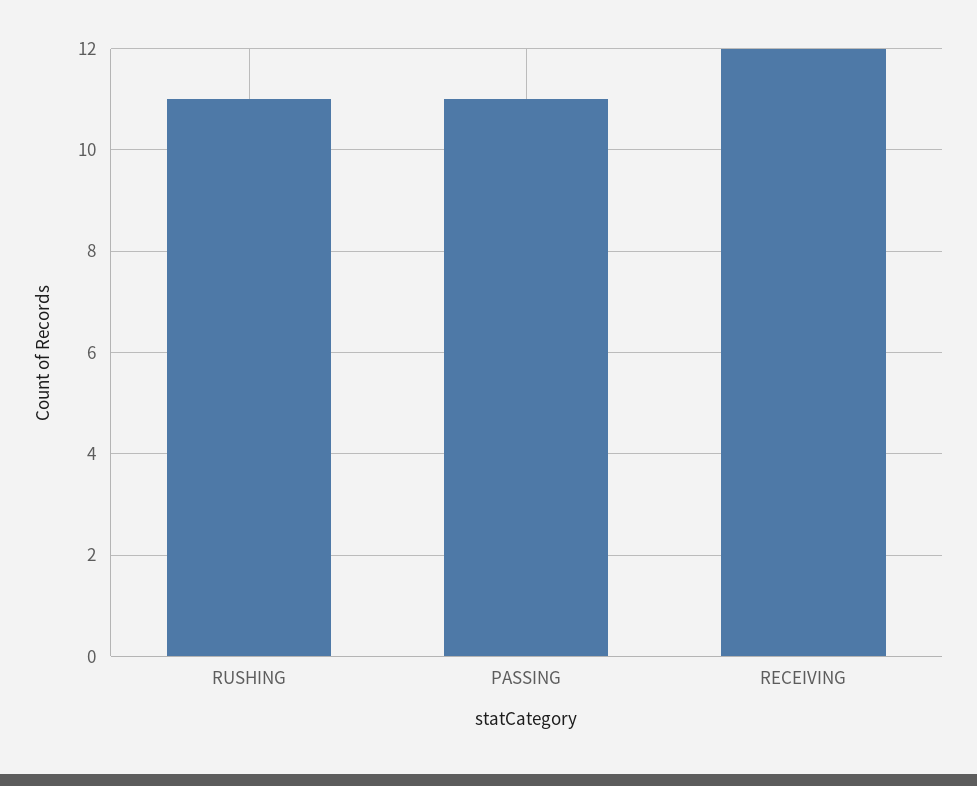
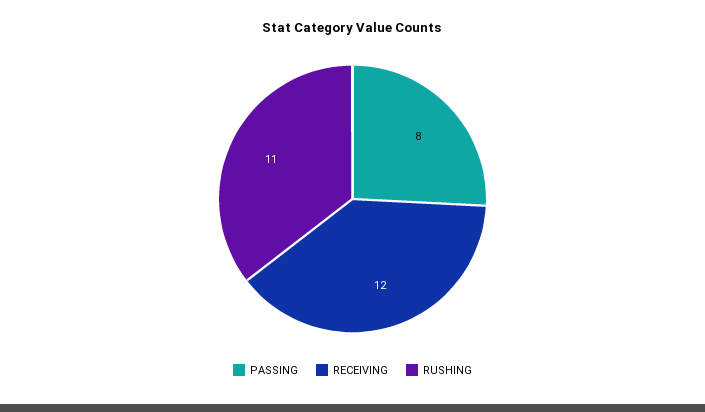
  {
    "RUSHING": 11,
-   "PASSING": 11,
+   "PASSING": 8,
    "RECEIVING": 12
  }

